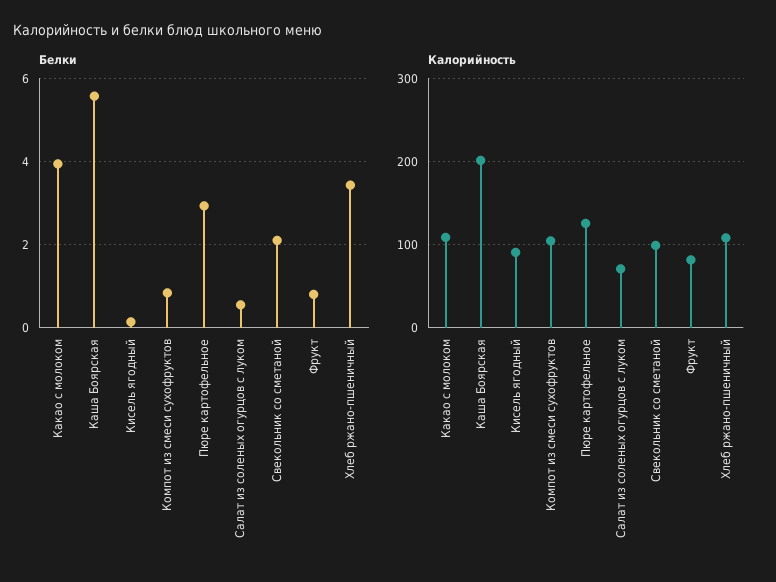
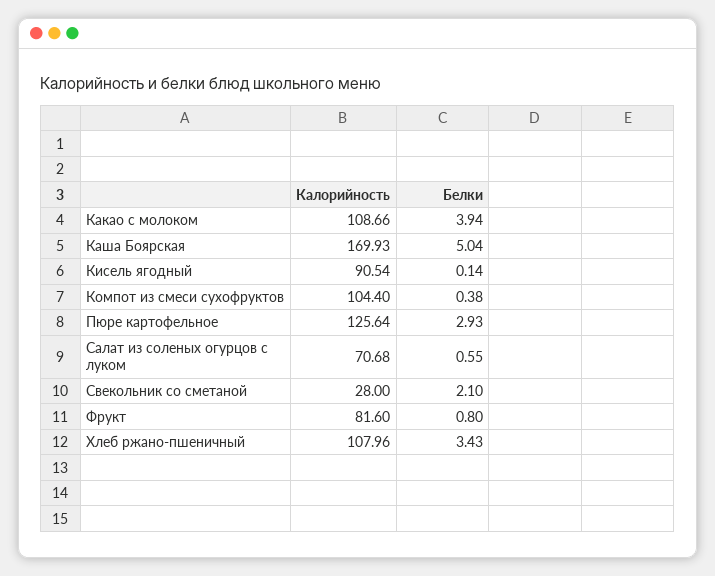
  {
    "Белки": {
      "Какао с молоком": 3.94,
-     "Каша Боярская": 5.6,
+     "Каша Боярская": 5.04,
      "Кисель ягодный": 0.14,
-     "Компот из смеси сухофруктов": 0.8,
+     "Компот из смеси сухофруктов": 0.38,
      "Пюре картофельное": 2.93,
      "Салат из соленых огурцов с луком": 0.55,
      "Свекольник со сметаной": 2.1,
      "Фрукт": 0.8,
      "Хлеб ржано-пшеничный": 3.43
    },
    "Калорийность": {
      "Какао с молоком": 108.66,
-     "Каша Боярская": 200,
+     "Каша Боярская": 169.93,
      "Кисель ягодный": 90.54,
      "Компот из смеси сухофруктов": 104.4,
      "Пюре картофельное": 125.64,
      "Салат из соленых огурцов с луком": 70.68,
-     "Свекольник со сметаной": 100,
+     "Свекольник со сметаной": 28,
      "Фрукт": 81.6,
      "Хлеб ржано-пшеничный": 107.96
    }
  }

